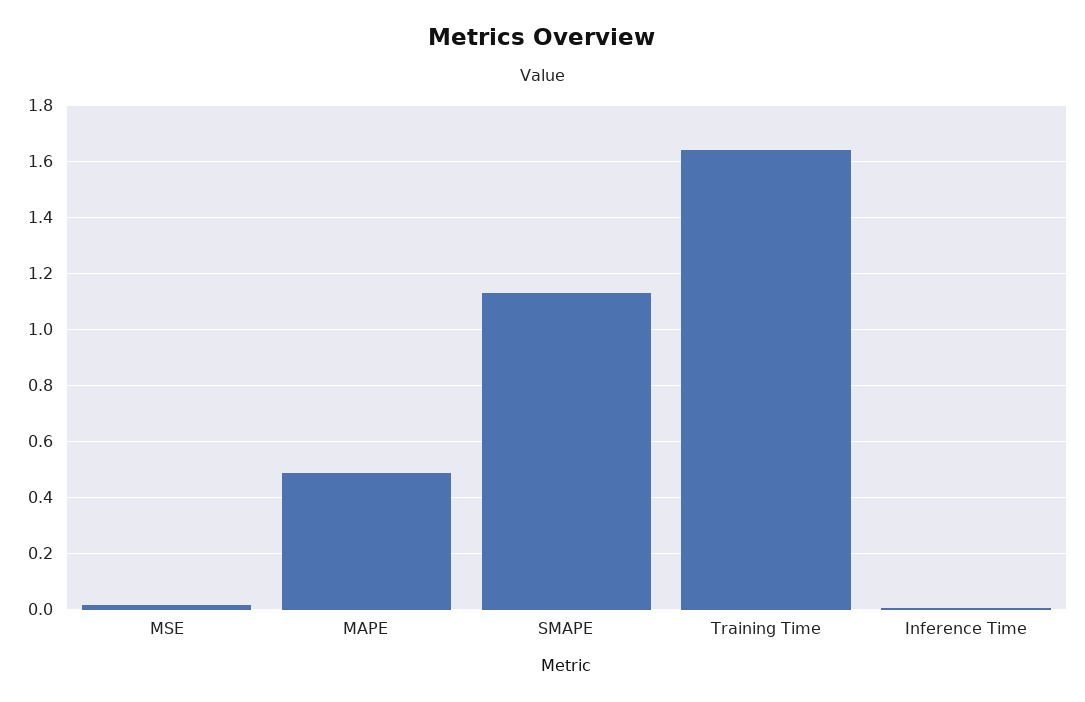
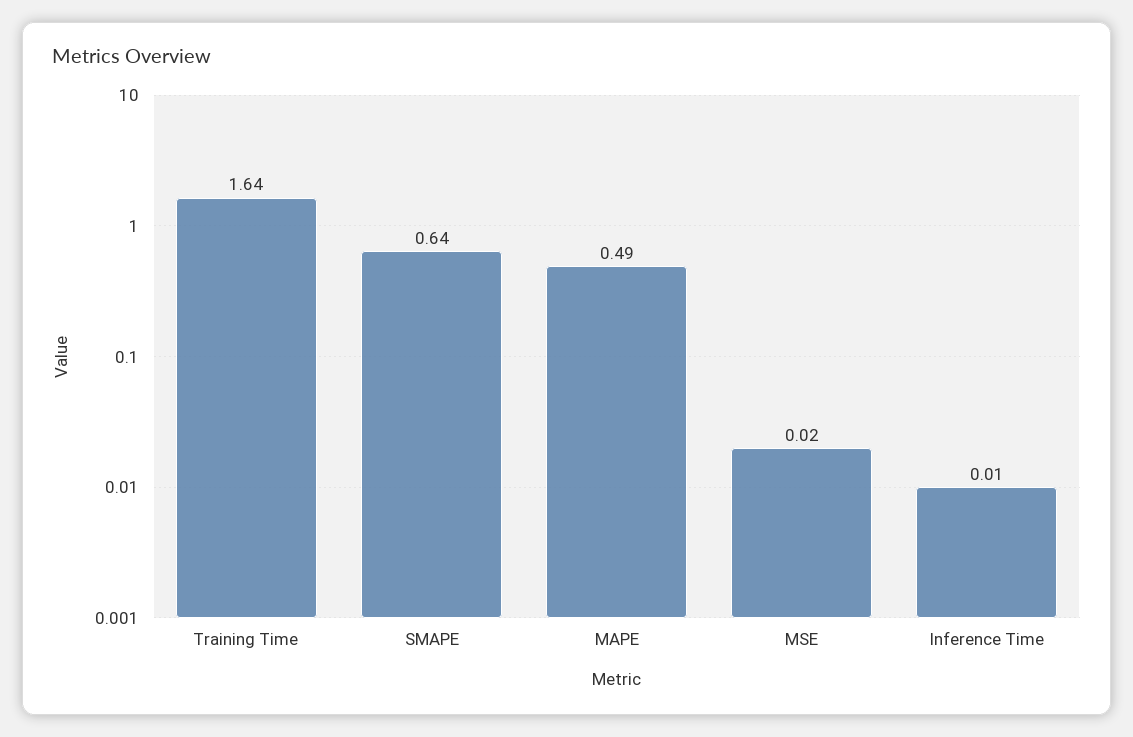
  {
    "MSE": 0.02,
    "MAPE": 0.49,
-   "SMAPE": 1.125,
+   "SMAPE": 0.64,
    "Training Time": 1.64,
    "Inference Time": 0.01
  }

